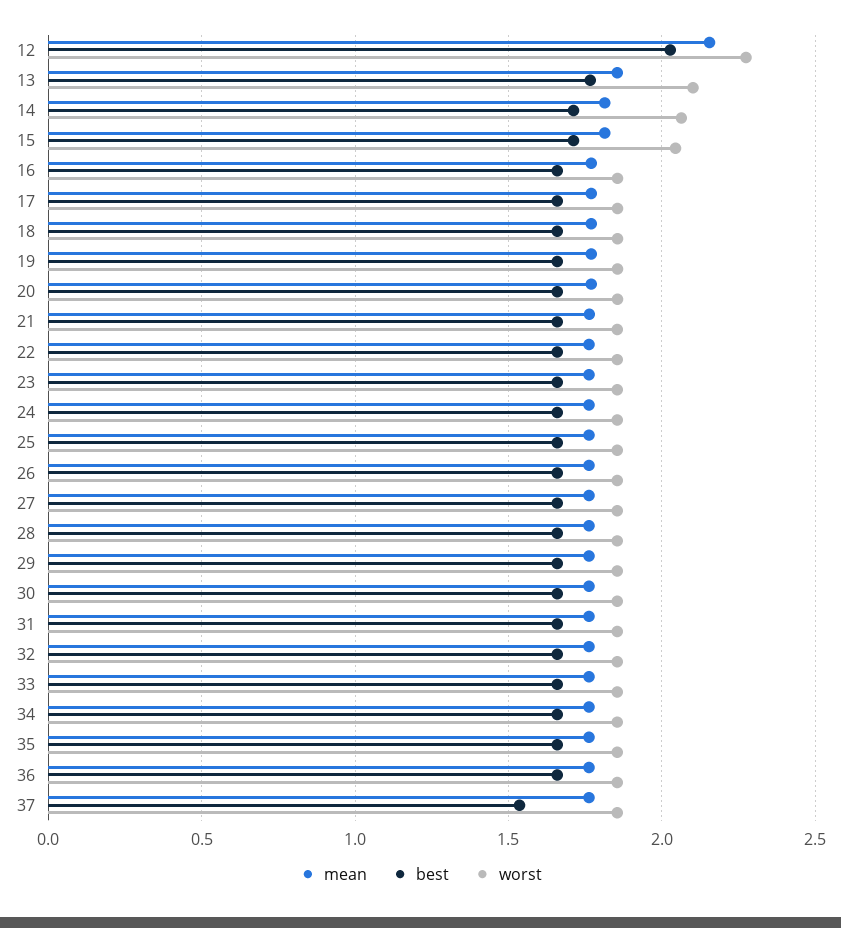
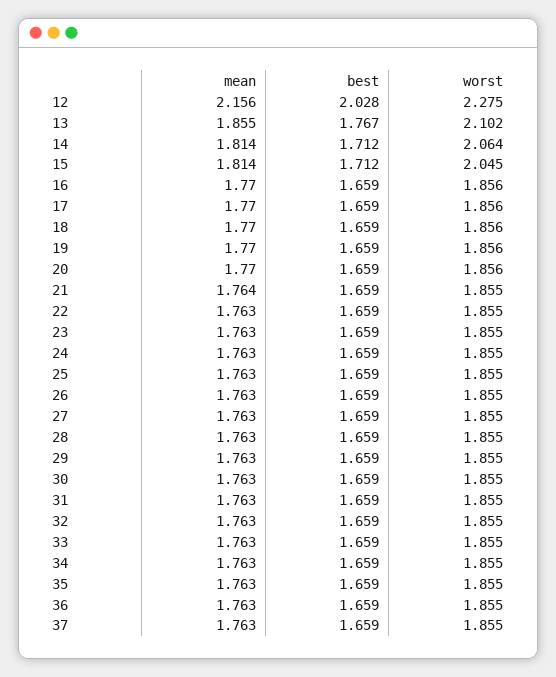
  {
    "mean": {
      "12": 2.156,
      "13": 1.855,
      "14": 1.814,
      "15": 1.814,
      "16": 1.77,
      "17": 1.77,
      "18": 1.77,
      "19": 1.77,
      "20": 1.77,
      "21": 1.764,
      "22": 1.763,
      "23": 1.763,
      "24": 1.763,
      "25": 1.763,
      "26": 1.763,
      "27": 1.763,
      "28": 1.763,
      "29": 1.763,
      "30": 1.763,
      "31": 1.763,
      "32": 1.763,
      "33": 1.763,
      "34": 1.763,
      "35": 1.763,
      "36": 1.763,
      "37": 1.763
    },
    "best": {
      "12": 2.028,
      "13": 1.767,
      "14": 1.712,
      "15": 1.712,
      "16": 1.659,
      "17": 1.659,
      "18": 1.659,
      "19": 1.659,
      "20": 1.659,
      "21": 1.659,
      "22": 1.659,
      "23": 1.659,
      "24": 1.659,
      "25": 1.659,
      "26": 1.659,
      "27": 1.659,
      "28": 1.659,
      "29": 1.659,
      "30": 1.659,
      "31": 1.659,
      "32": 1.659,
      "33": 1.659,
      "34": 1.659,
      "35": 1.659,
      "36": 1.659,
-     "37": 1.55
+     "37": 1.659
    },
    "worst": {
      "12": 2.275,
      "13": 2.102,
      "14": 2.064,
      "15": 2.045,
      "16": 1.856,
      "17": 1.856,
      "18": 1.856,
      "19": 1.856,
      "20": 1.856,
      "21": 1.855,
      "22": 1.855,
      "23": 1.855,
      "24": 1.855,
      "25": 1.855,
      "26": 1.855,
      "27": 1.855,
      "28": 1.855,
      "29": 1.855,
      "30": 1.855,
      "31": 1.855,
      "32": 1.855,
      "33": 1.855,
      "34": 1.855,
      "35": 1.855,
      "36": 1.855,
      "37": 1.855
    }
  }

